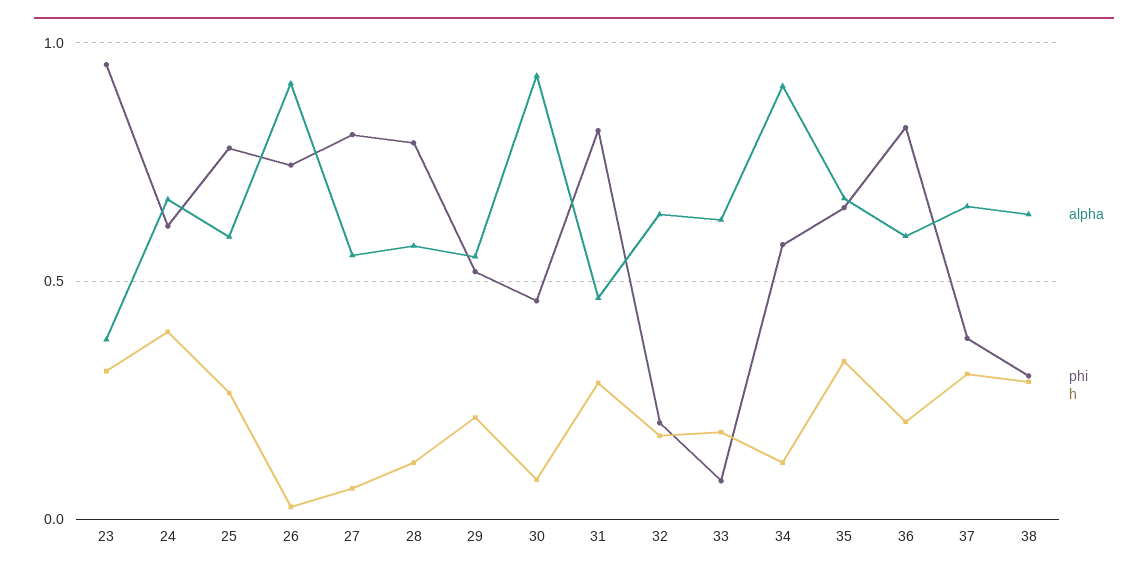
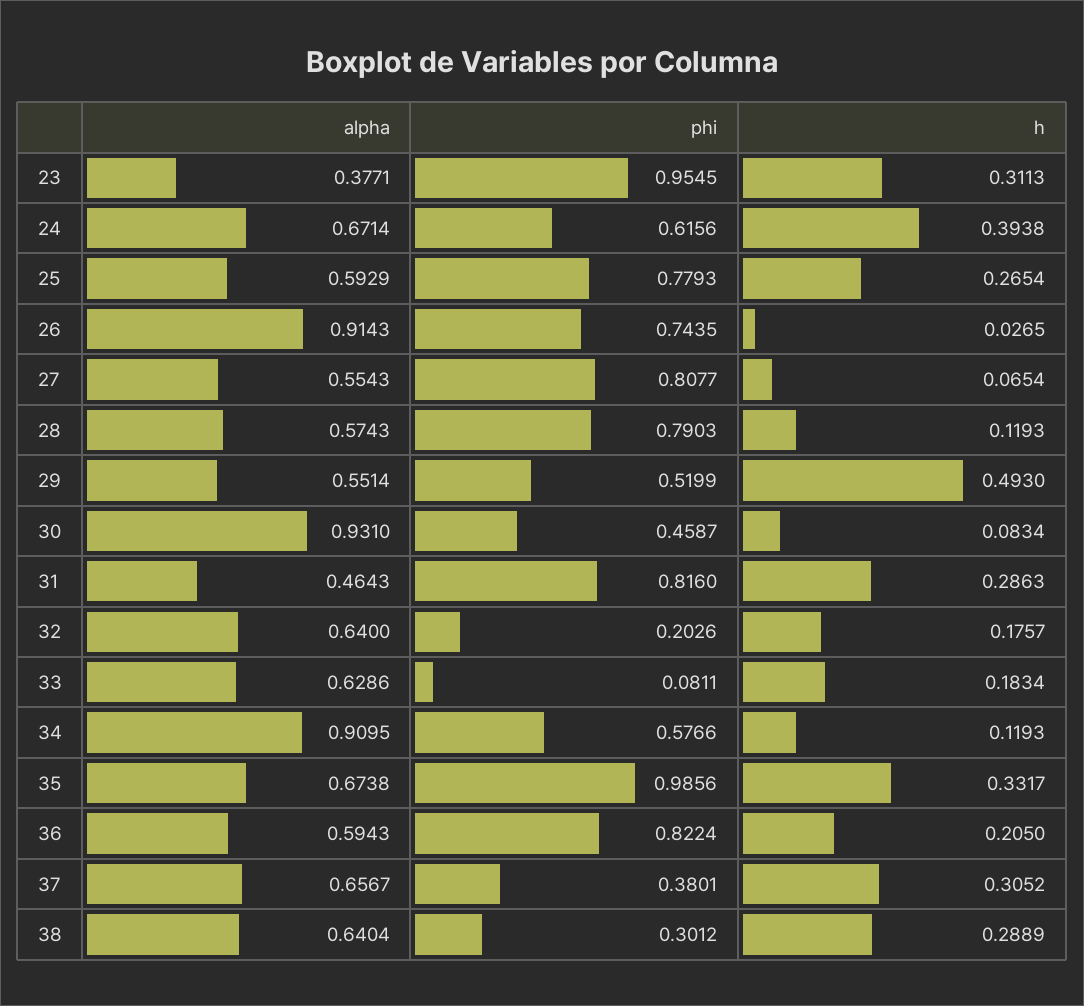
  {
    "alpha": {
      "23": 0.3771,
      "24": 0.6714,
      "25": 0.5929,
      "26": 0.9143,
      "27": 0.5543,
      "28": 0.5743,
      "29": 0.5514,
      "30": 0.931,
      "31": 0.4643,
      "32": 0.64,
      "33": 0.6286,
      "34": 0.9095,
      "35": 0.6738,
      "36": 0.5943,
      "37": 0.6567,
      "38": 0.6404
    },
    "phi": {
      "23": 0.9545,
      "24": 0.6156,
      "25": 0.7793,
      "26": 0.7435,
      "27": 0.8077,
      "28": 0.7903,
      "29": 0.5199,
      "30": 0.4587,
      "31": 0.816,
      "32": 0.2026,
      "33": 0.0811,
      "34": 0.5766,
-     "35": 0.65,
+     "35": 0.9856,
      "36": 0.8224,
      "37": 0.3801,
      "38": 0.3012
    },
    "h": {
      "23": 0.3113,
      "24": 0.3938,
      "25": 0.2654,
      "26": 0.0265,
      "27": 0.0654,
      "28": 0.1193,
-     "29": 0.2,
+     "29": 0.493,
      "30": 0.0834,
      "31": 0.2863,
      "32": 0.1757,
      "33": 0.1834,
      "34": 0.1193,
      "35": 0.3317,
      "36": 0.205,
      "37": 0.3052,
      "38": 0.2889
    }
  }

